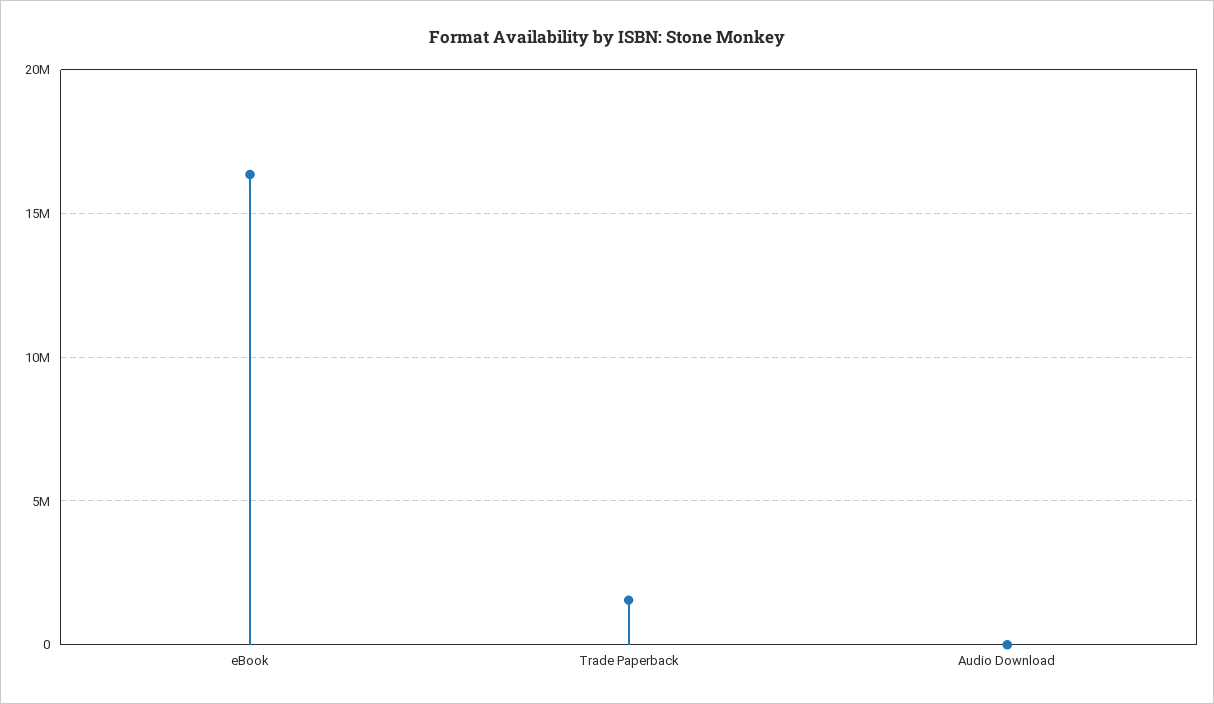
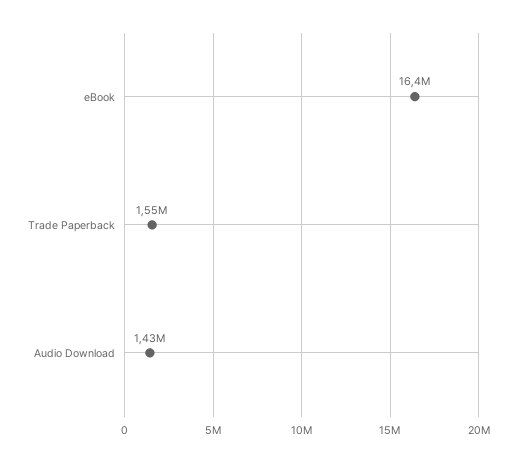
  {
    "eBook": 16400000,
    "Trade Paperback": 1550000,
-   "Audio Download": 0
+   "Audio Download": 1430000
  }

